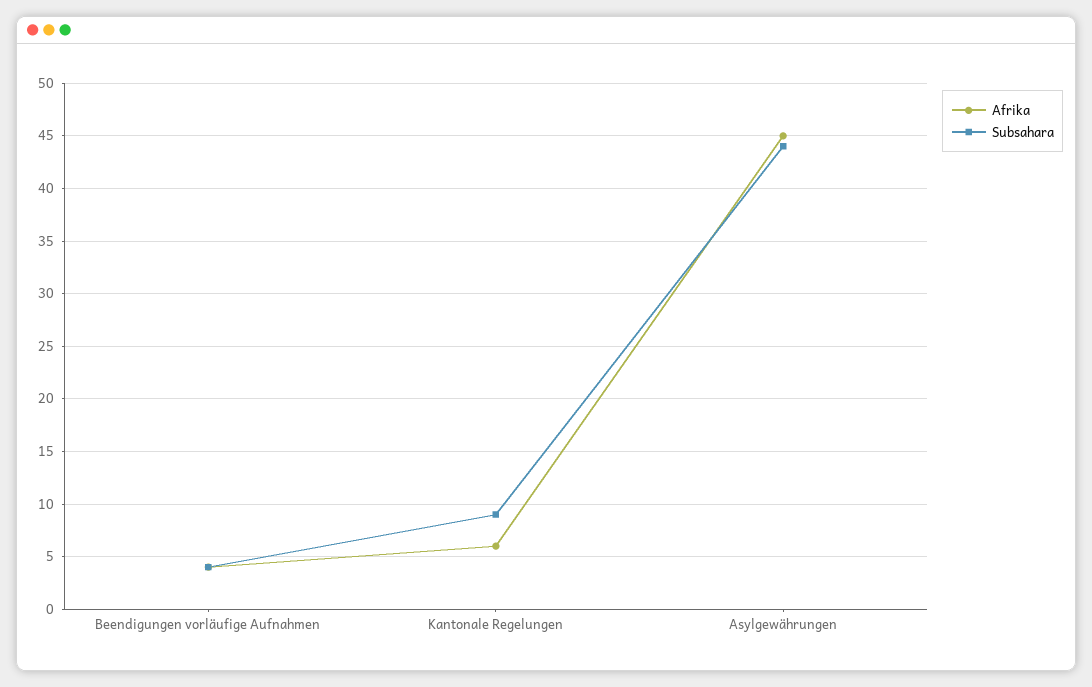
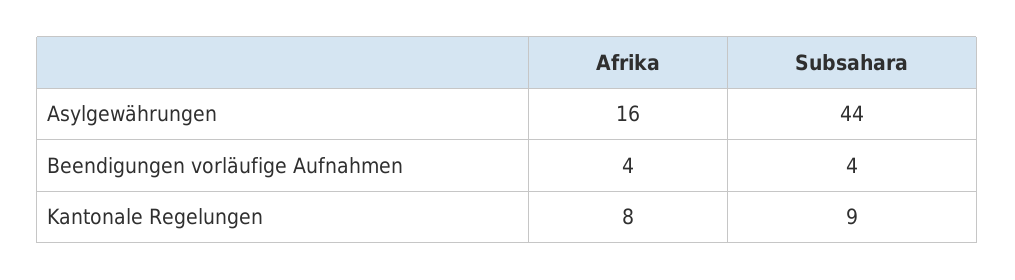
  {
    "Afrika": {
      "Beendigungen vorläufige Aufnahmen": 4,
-     "Kantonale Regelungen": 6,
+     "Kantonale Regelungen": 8,
-     "Asylgewährungen": 45
+     "Asylgewährungen": 16
    },
    "Subsahara": {
      "Beendigungen vorläufige Aufnahmen": 4,
      "Kantonale Regelungen": 9,
      "Asylgewährungen": 44
    }
  }

